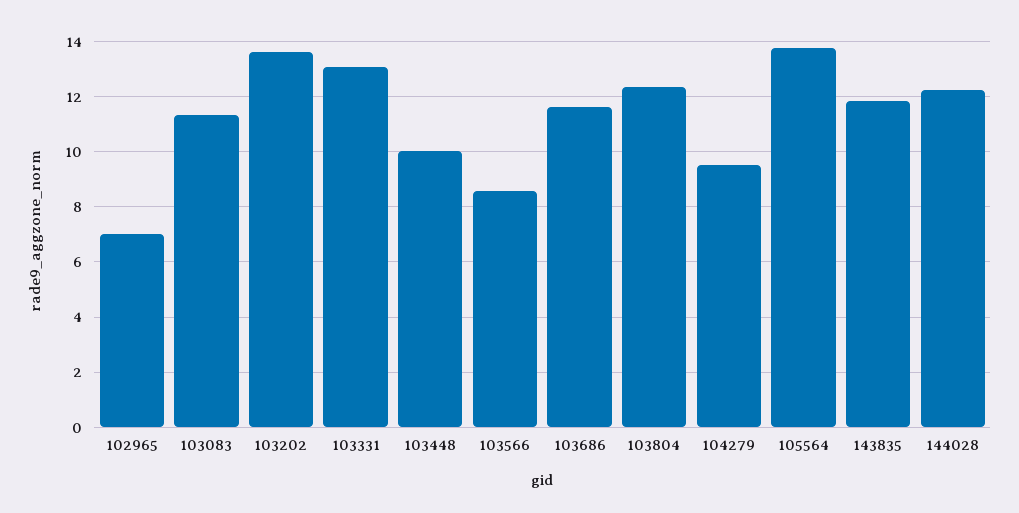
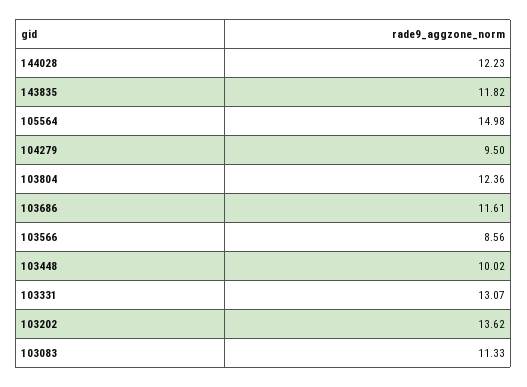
  {
-   "102965": 7,
    "103083": 11.33,
    "103202": 13.62,
    "103331": 13.07,
    "103448": 10.02,
    "103566": 8.56,
    "103686": 11.61,
    "103804": 12.36,
    "104279": 9.5,
-   "105564": 13.75,
+   "105564": 14.98,
    "143835": 11.82,
    "144028": 12.23
  }

